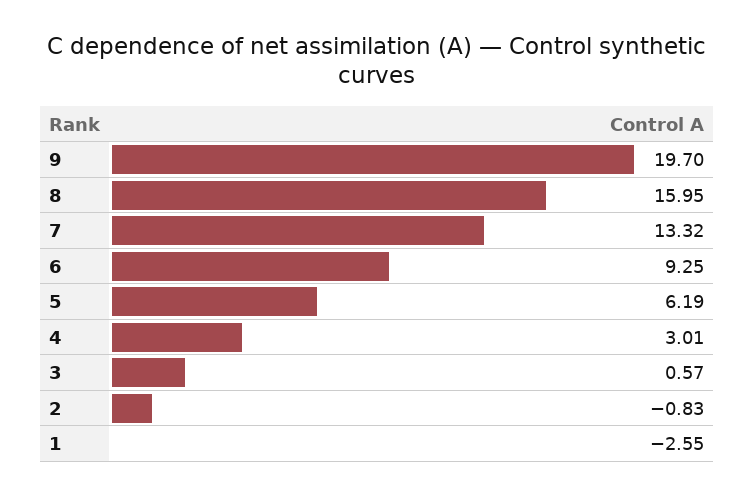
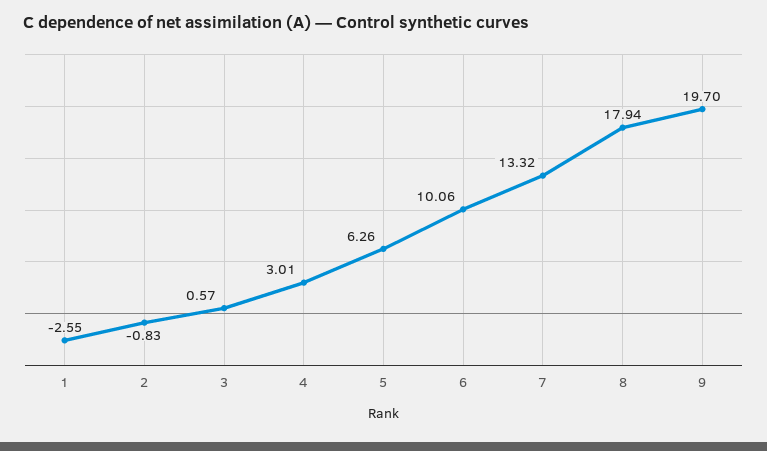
  {
    "9": 19.7,
-   "8": 15.95,
+   "8": 17.94,
    "7": 13.32,
-   "6": 9.25,
+   "6": 10.06,
-   "5": 6.19,
+   "5": 6.26,
    "4": 3.01,
    "3": 0.57,
    "2": -0.83,
    "1": -2.55
  }

